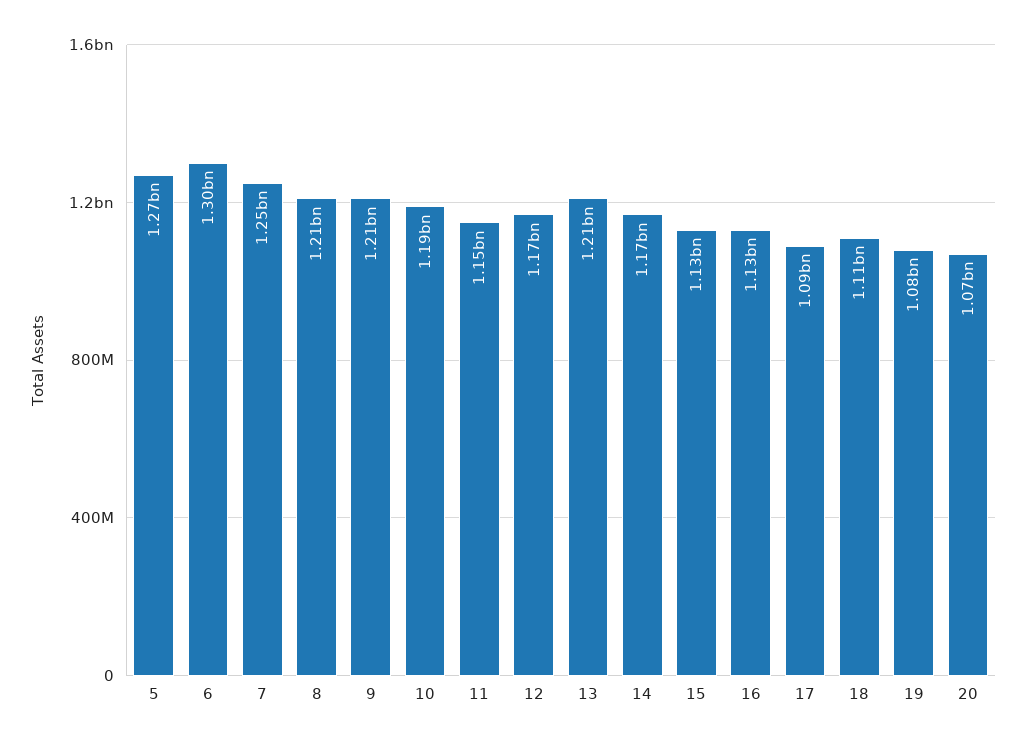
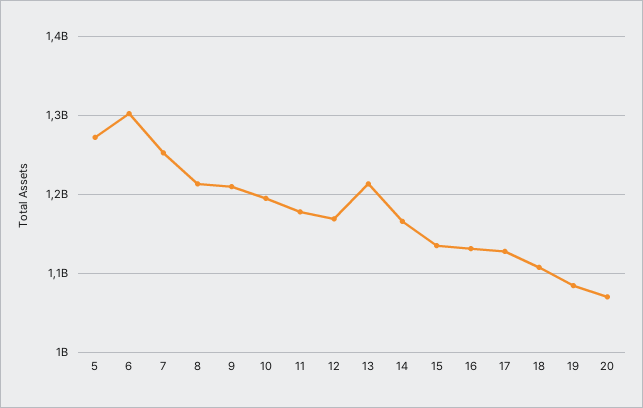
  {
    "5": 1270000000,
    "6": 1300000000,
    "7": 1250000000,
    "8": 1210000000,
    "9": 1210000000,
    "10": 1190000000,
-   "11": 1150000000,
+   "11": 1180000000,
    "12": 1170000000,
    "13": 1210000000,
    "14": 1170000000,
    "15": 1130000000,
    "16": 1130000000,
-   "17": 1090000000,
+   "17": 1130000000,
    "18": 1110000000,
    "19": 1080000000,
    "20": 1070000000
  }

